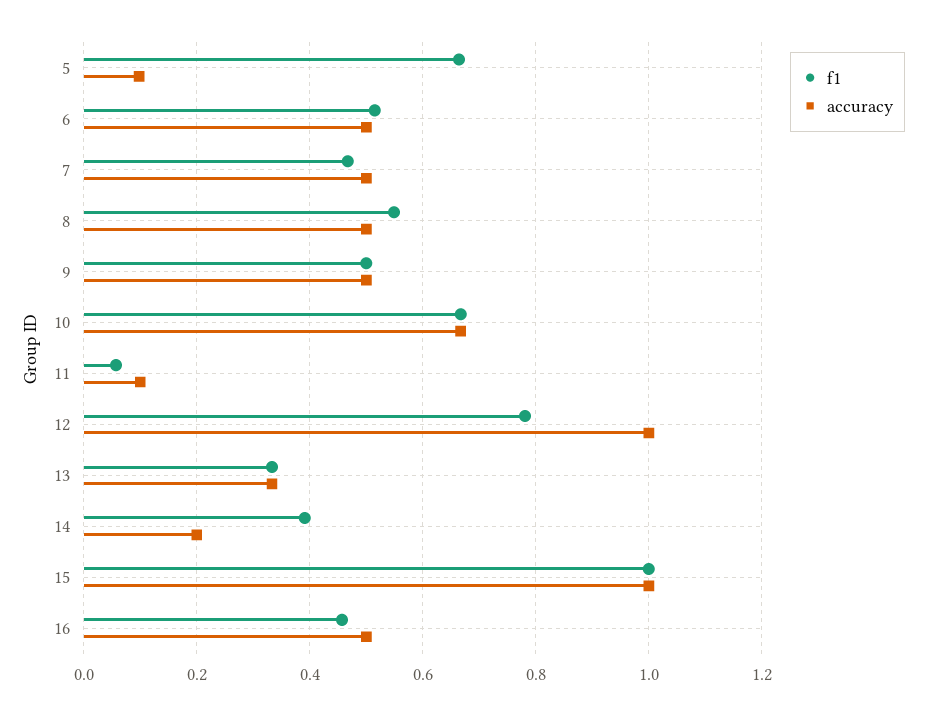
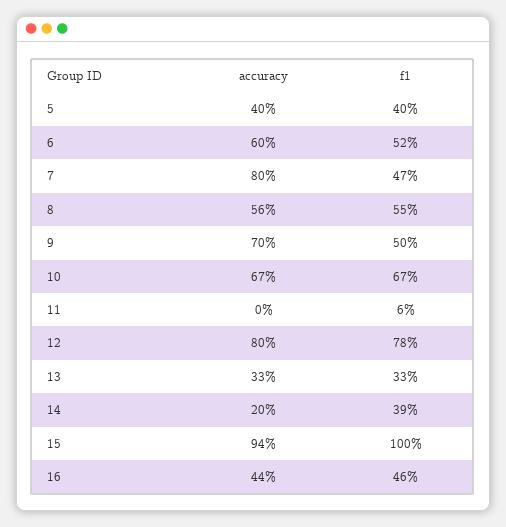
  {
    "f1": {
-     "5": 0.66,
+     "5": 0.4,
      "6": 0.52,
      "7": 0.47,
      "8": 0.55,
      "9": 0.5,
      "10": 0.67,
      "11": 0.06,
      "12": 0.78,
      "13": 0.33,
      "14": 0.39,
      "15": 1,
      "16": 0.46
    },
    "accuracy": {
-     "5": 0.1,
+     "5": 0.4,
-     "6": 0.5,
+     "6": 0.6,
-     "7": 0.5,
+     "7": 0.8,
-     "8": 0.5,
+     "8": 0.56,
-     "9": 0.5,
+     "9": 0.7,
      "10": 0.67,
-     "11": 0.1,
+     "11": 0,
-     "12": 1,
+     "12": 0.8,
      "13": 0.33,
      "14": 0.2,
-     "15": 1,
+     "15": 0.94,
-     "16": 0.5
+     "16": 0.44
    }
  }

